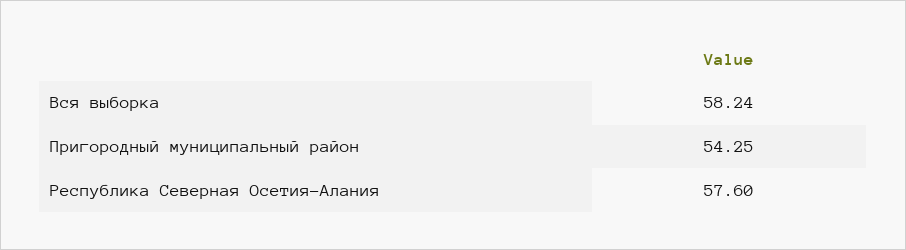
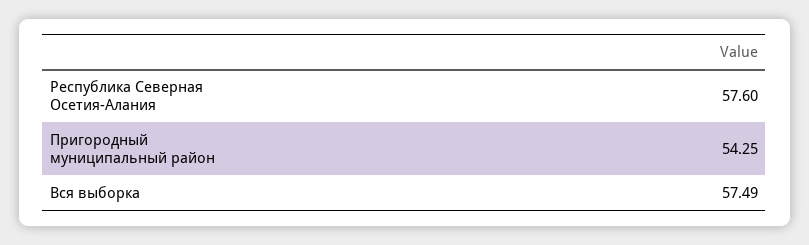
  {
-   "Вся выборка": 58.24,
+   "Вся выборка": 57.49,
    "Пригородный муниципальный район": 54.25,
    "Республика Северная Осетия-Алания": 57.6
  }

